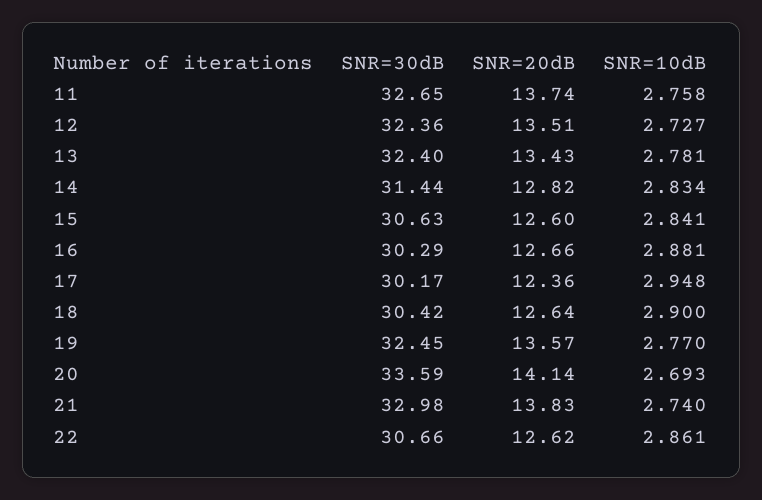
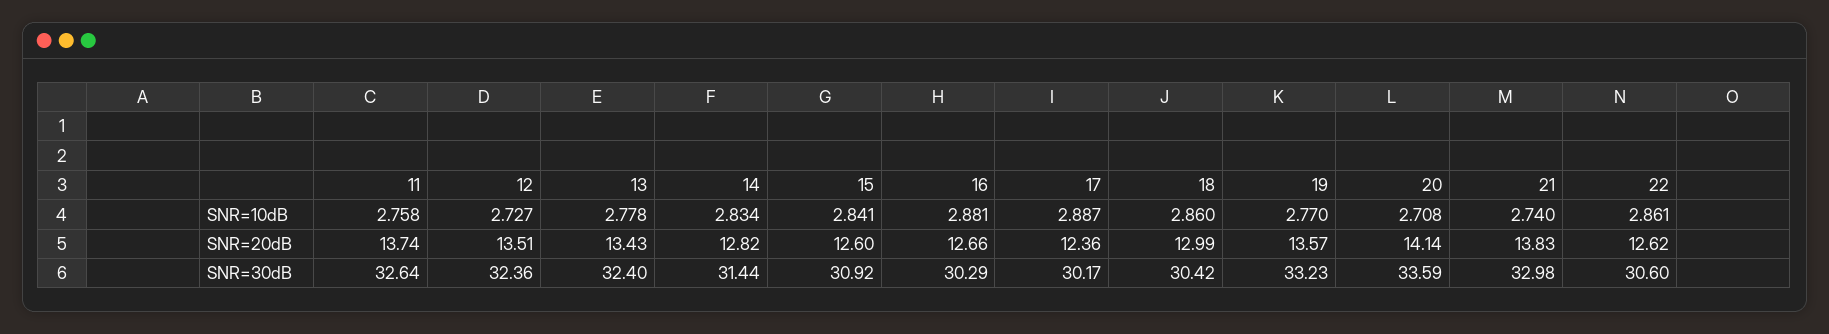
  {
    "SNR=30dB": {
-     "11": 32.65,
+     "11": 32.64,
      "12": 32.36,
      "13": 32.4,
      "14": 31.44,
-     "15": 30.63,
+     "15": 30.92,
      "16": 30.29,
      "17": 30.17,
      "18": 30.42,
-     "19": 32.45,
+     "19": 33.23,
      "20": 33.59,
      "21": 32.98,
-     "22": 30.66
+     "22": 30.6
    },
    "SNR=20dB": {
      "11": 13.74,
      "12": 13.51,
      "13": 13.43,
      "14": 12.82,
      "15": 12.6,
      "16": 12.66,
      "17": 12.36,
-     "18": 12.64,
+     "18": 12.99,
      "19": 13.57,
      "20": 14.14,
      "21": 13.83,
      "22": 12.62
    },
    "SNR=10dB": {
      "11": 2.758,
      "12": 2.727,
-     "13": 2.781,
+     "13": 2.778,
      "14": 2.834,
      "15": 2.841,
      "16": 2.881,
-     "17": 2.948,
+     "17": 2.887,
-     "18": 2.9,
+     "18": 2.86,
      "19": 2.77,
-     "20": 2.693,
+     "20": 2.708,
      "21": 2.74,
      "22": 2.861
    }
  }

